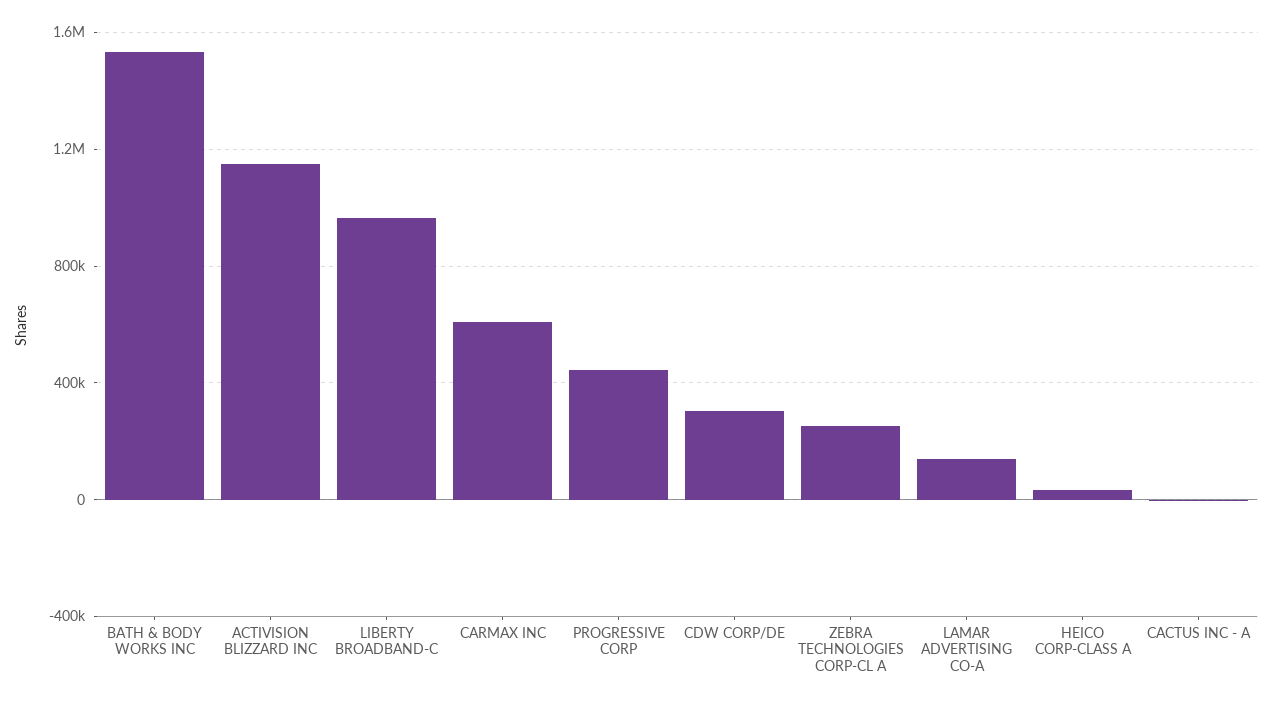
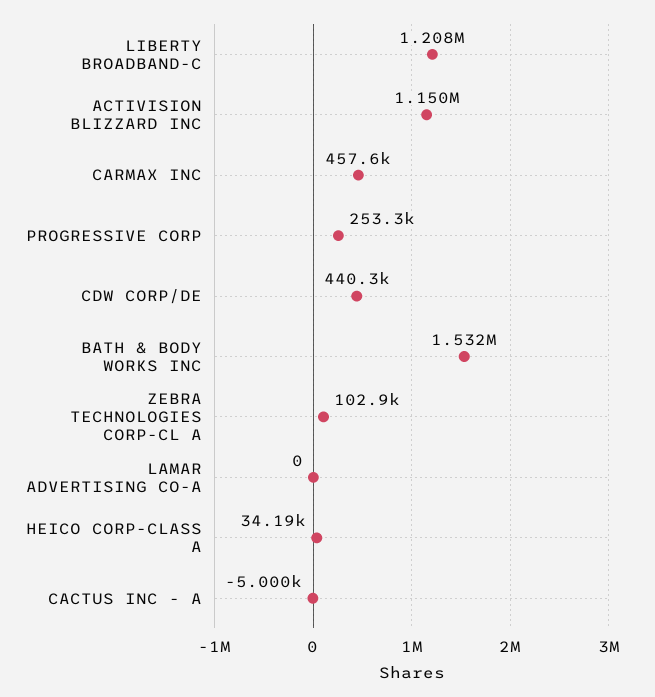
  {
    "BATH & BODY WORKS INC": 1532000,
    "ACTIVISION BLIZZARD INC": 1150000,
-   "LIBERTY BROADBAND-C": 950000,
+   "LIBERTY BROADBAND-C": 1208000,
-   "CARMAX INC": 600000,
+   "CARMAX INC": 457600,
-   "PROGRESSIVE CORP": 450000,
+   "PROGRESSIVE CORP": 253300,
-   "CDW CORP/DE": 300000,
+   "CDW CORP/DE": 440300,
-   "ZEBRA TECHNOLOGIES CORP-CL A": 250000,
+   "ZEBRA TECHNOLOGIES CORP-CL A": 102900,
-   "LAMAR ADVERTISING CO-A": 150000,
+   "LAMAR ADVERTISING CO-A": 0,
    "HEICO CORP-CLASS A": 34190,
    "CACTUS INC - A": -5000
  }

